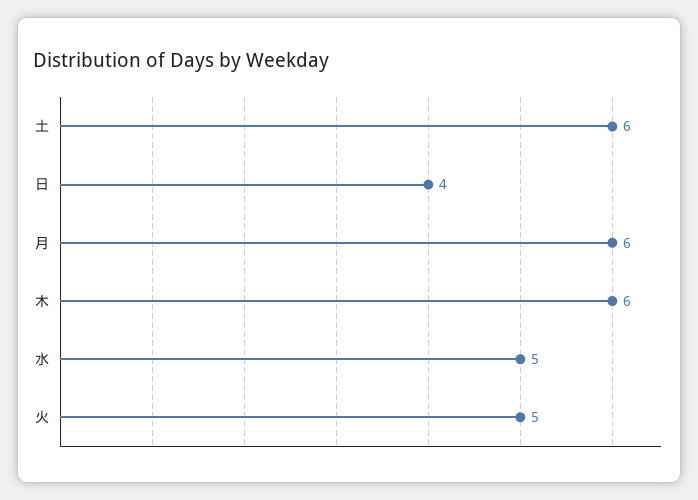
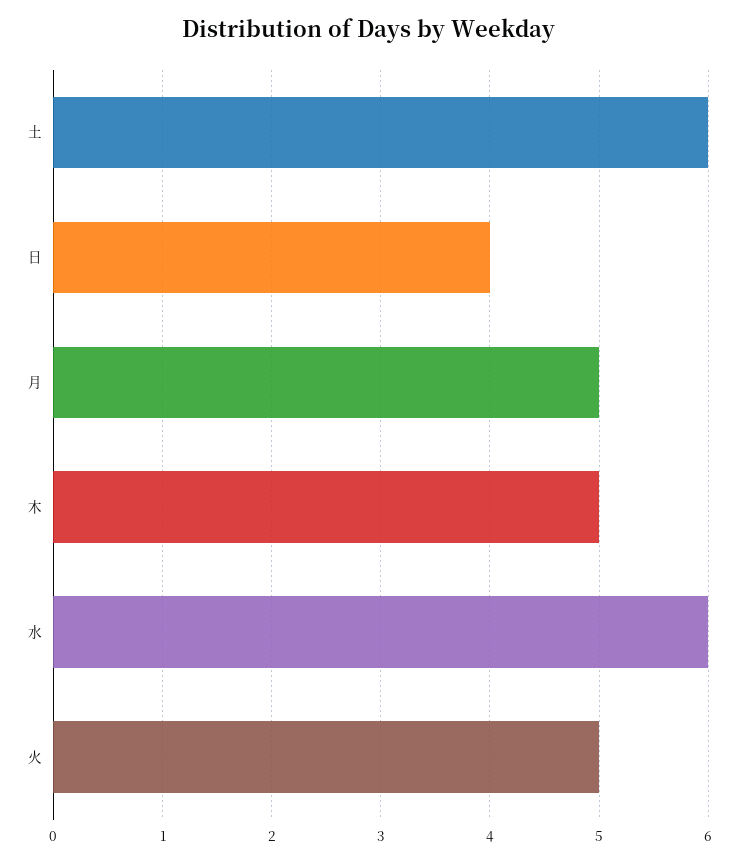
  {
    "土": 6,
    "日": 4,
-   "月": 6,
+   "月": 5,
-   "木": 6,
+   "木": 5,
-   "水": 5,
+   "水": 6,
    "火": 5
  }

